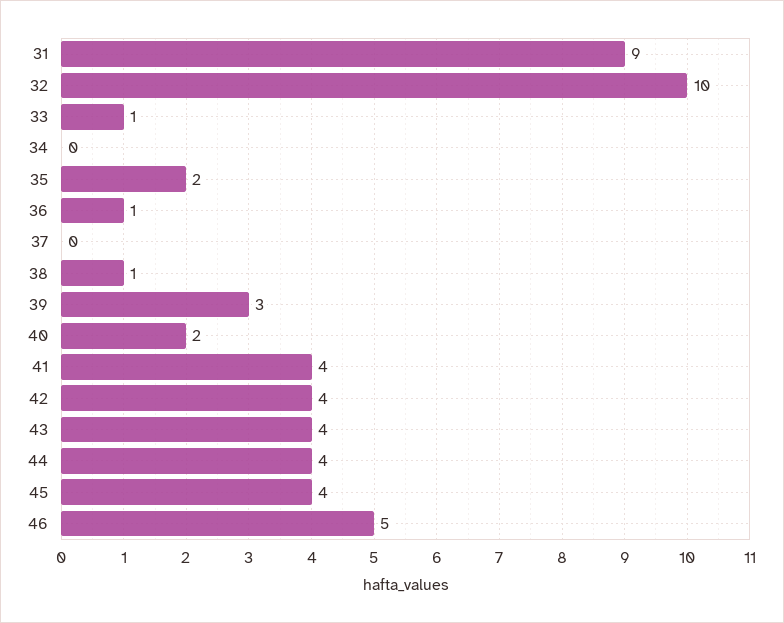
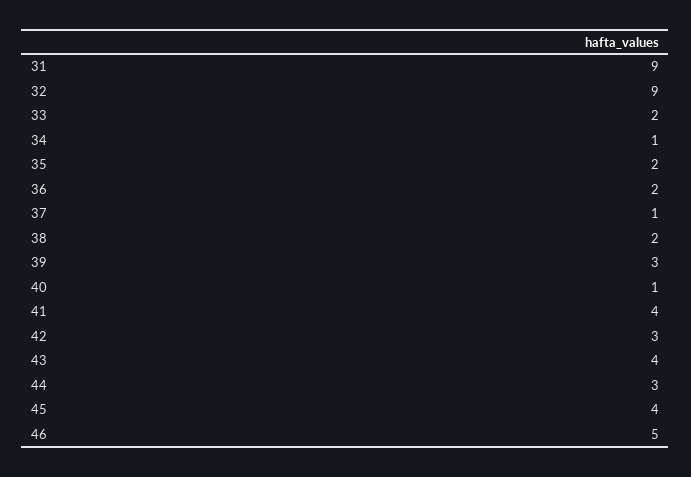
  {
    "31": 9,
-   "32": 10,
+   "32": 9,
-   "33": 1,
+   "33": 2,
-   "34": 0,
+   "34": 1,
    "35": 2,
-   "36": 1,
+   "36": 2,
-   "37": 0,
+   "37": 1,
-   "38": 1,
+   "38": 2,
    "39": 3,
-   "40": 2,
+   "40": 1,
    "41": 4,
-   "42": 4,
+   "42": 3,
    "43": 4,
-   "44": 4,
+   "44": 3,
    "45": 4,
    "46": 5
  }

